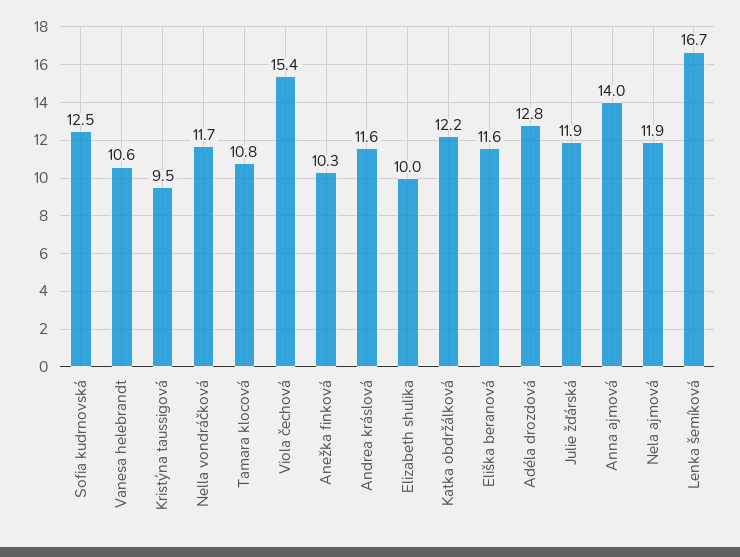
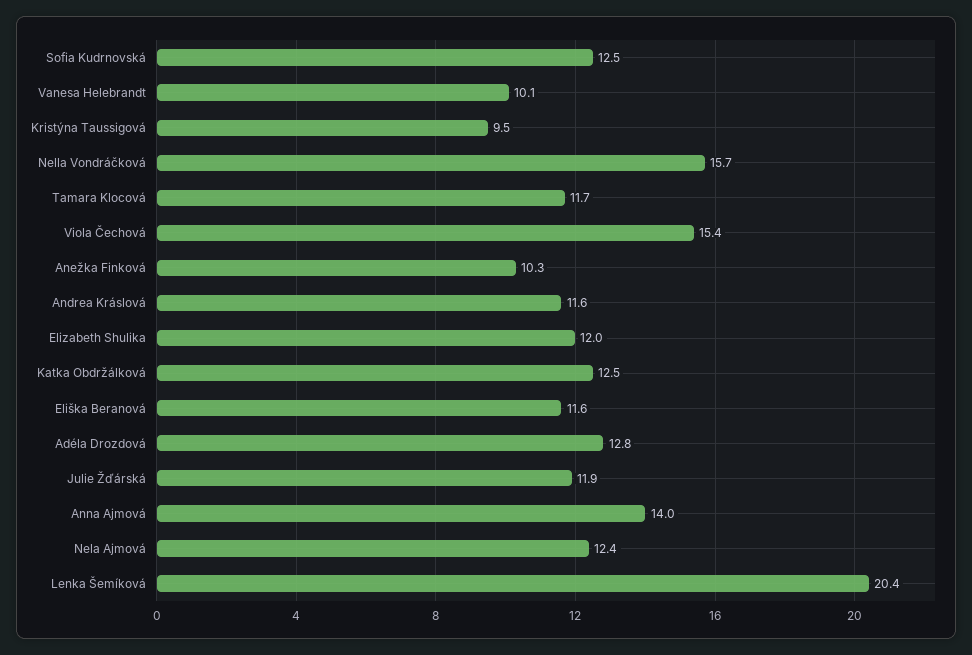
  {
    "Sofia kudrnovská": 12.5,
-   "Vanesa helebrandt": 10.6,
+   "Vanesa helebrandt": 10.1,
    "Kristýna taussigová": 9.5,
-   "Nella vondráčková": 11.7,
+   "Nella vondráčková": 15.7,
-   "Tamara klocová": 10.8,
+   "Tamara klocová": 11.7,
    "Viola čechová": 15.4,
    "Anežka finková": 10.3,
    "Andrea kráslová": 11.6,
-   "Elizabeth shulika": 10,
+   "Elizabeth shulika": 12,
-   "Katka obdržálková": 12.2,
+   "Katka obdržálková": 12.5,
    "Eliška beranová": 11.6,
    "Adéla drozdová": 12.8,
    "Julie žďárská": 11.9,
    "Anna ajmová": 14,
-   "Nela ajmová": 11.9,
+   "Nela ajmová": 12.4,
-   "Lenka šemíková": 16.7
+   "Lenka šemíková": 20.4
  }

